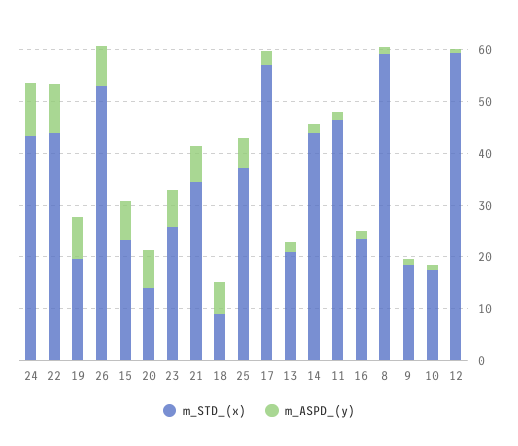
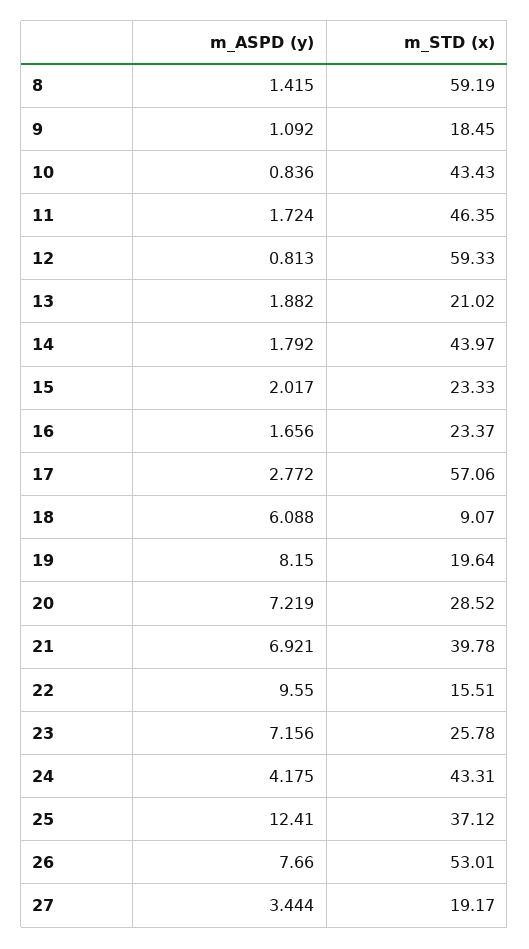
  {
    "m_STD_(x)": {
      "24": 43.31,
-     "22": 44,
+     "22": 15.51,
      "19": 19.64,
      "26": 53.01,
      "15": 23.33,
-     "20": 14,
+     "20": 28.52,
      "23": 25.78,
-     "21": 34,
+     "21": 39.78,
      "18": 9.07,
      "25": 37.12,
      "17": 57.06,
      "13": 21.02,
      "14": 43.97,
      "11": 46.35,
      "16": 23.37,
      "8": 59.19,
      "9": 18.45,
-     "10": 18,
+     "10": 43.43,
-     "12": 59.33
+     "12": 59.33,
+     "27": 19.17
    },
    "m_ASPD_(y)": {
-     "24": 10,
+     "24": 4.175,
      "22": 9.55,
      "19": 8.15,
      "26": 7.66,
-     "15": 8,
+     "15": 2.017,
      "20": 7.219,
      "23": 7.156,
      "21": 6.921,
      "18": 6.088,
-     "25": 6,
+     "25": 12.41,
      "17": 2.772,
      "13": 1.882,
      "14": 1.792,
      "11": 1.724,
      "16": 1.656,
      "8": 1.415,
      "9": 1.092,
      "10": 0.836,
-     "12": 0.813
+     "12": 0.813,
+     "27": 3.444
    }
  }

